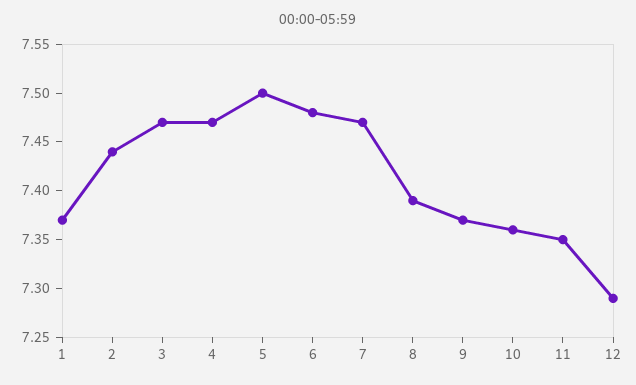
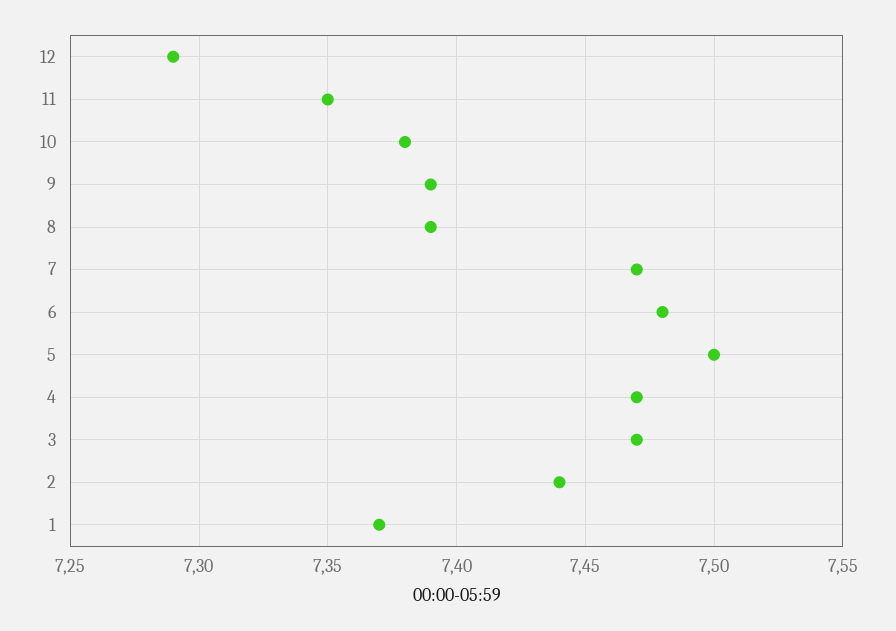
  {
    "1": 7.37,
    "2": 7.44,
    "3": 7.47,
    "4": 7.47,
    "5": 7.5,
    "6": 7.48,
    "7": 7.47,
    "8": 7.39,
-   "9": 7.37,
+   "9": 7.39,
-   "10": 7.36,
+   "10": 7.38,
    "11": 7.35,
    "12": 7.29
  }

